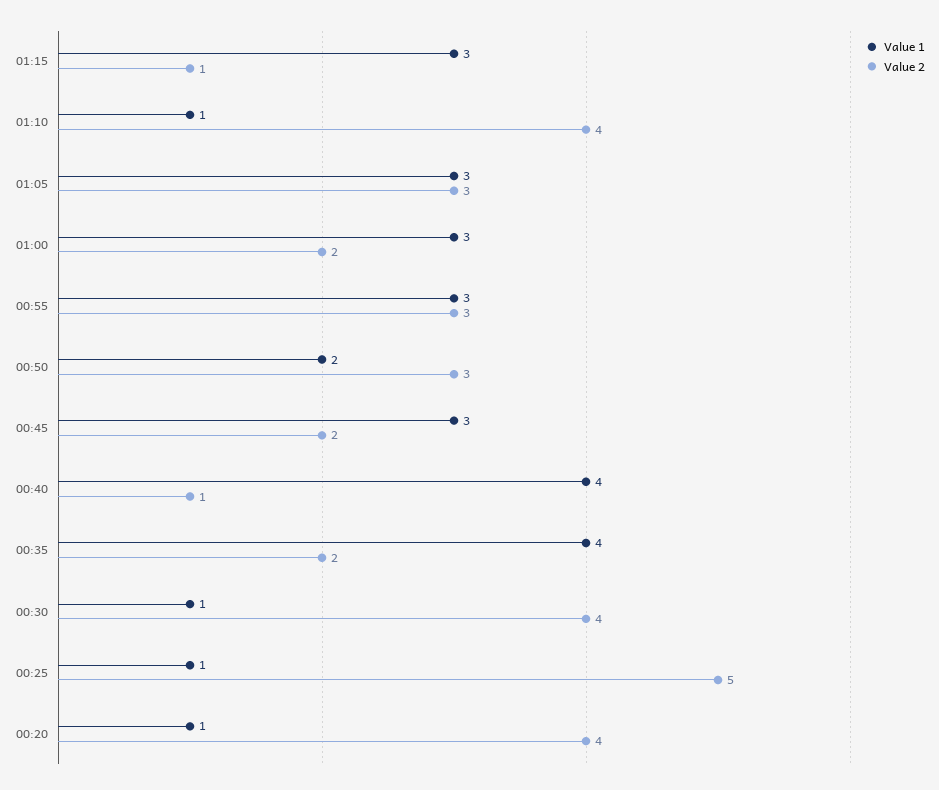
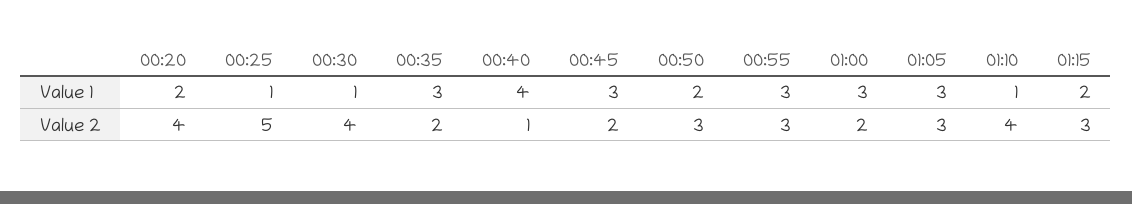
  {
    "Value 1": {
-     "01:15": 3,
+     "01:15": 2,
      "01:10": 1,
      "01:05": 3,
      "01:00": 3,
      "00:55": 3,
      "00:50": 2,
      "00:45": 3,
      "00:40": 4,
-     "00:35": 4,
+     "00:35": 3,
      "00:30": 1,
      "00:25": 1,
-     "00:20": 1
+     "00:20": 2
    },
    "Value 2": {
-     "01:15": 1,
+     "01:15": 3,
      "01:10": 4,
      "01:05": 3,
      "01:00": 2,
      "00:55": 3,
      "00:50": 3,
      "00:45": 2,
      "00:40": 1,
      "00:35": 2,
      "00:30": 4,
      "00:25": 5,
      "00:20": 4
    }
  }

